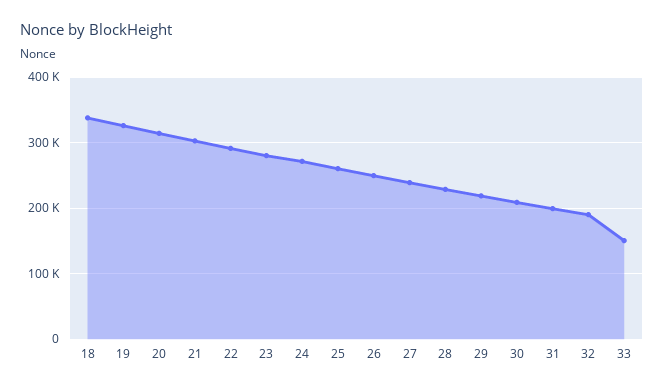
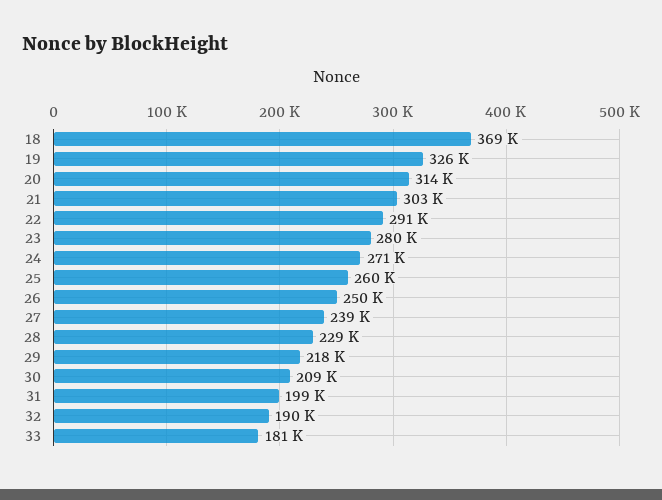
  {
-   "18": 340000,
+   "18": 369000,
    "19": 326000,
    "20": 314000,
    "21": 303000,
    "22": 291000,
    "23": 280000,
    "24": 271000,
    "25": 260000,
    "26": 250000,
    "27": 239000,
    "28": 229000,
    "29": 218000,
    "30": 209000,
    "31": 199000,
    "32": 190000,
-   "33": 150000
+   "33": 181000
  }

